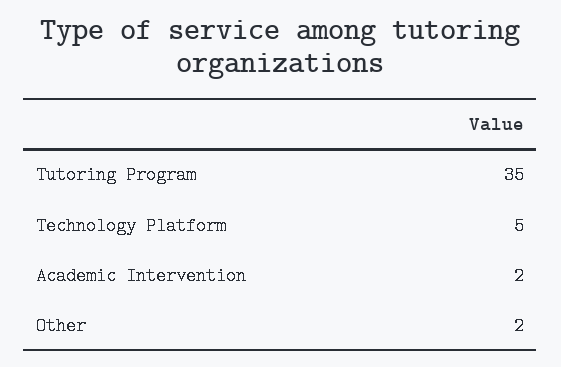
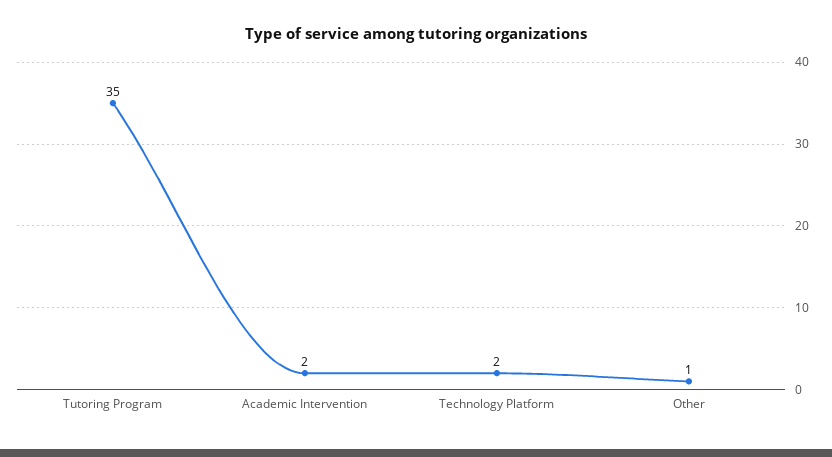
  {
    "Tutoring Program": 35,
-   "Technology Platform": 5,
+   "Technology Platform": 2,
    "Academic Intervention": 2,
-   "Other": 2
+   "Other": 1
  }

